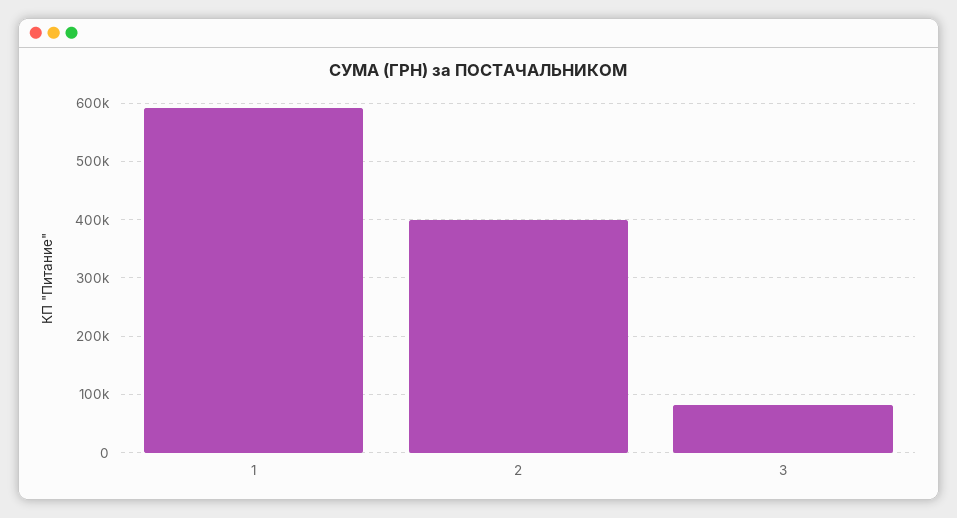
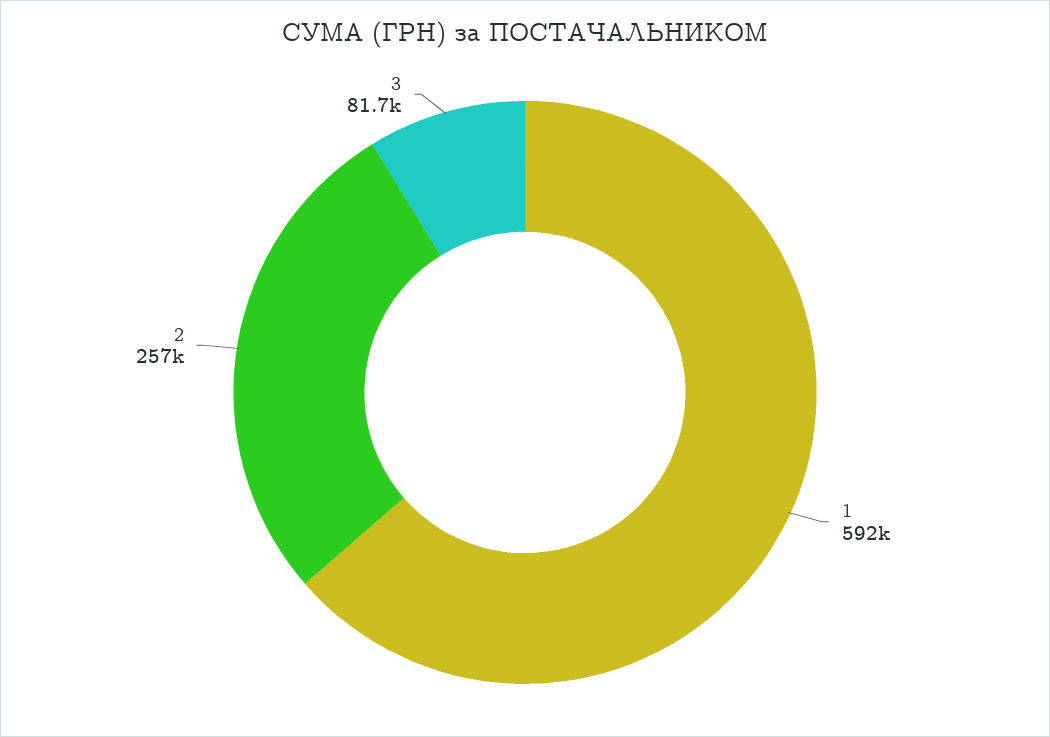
  {
    "1": 592000,
-   "2": 400000,
+   "2": 257000,
    "3": 81700
  }

